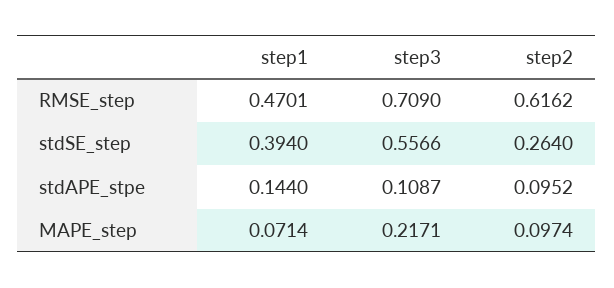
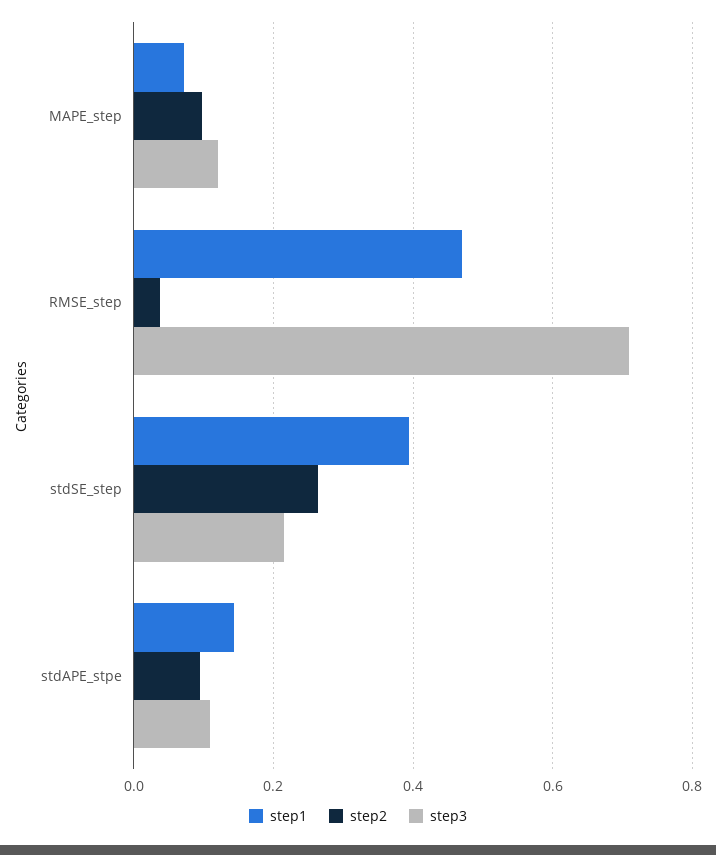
  {
    "step1": {
      "RMSE_step": 0.4701,
      "stdSE_step": 0.394,
      "stdAPE_stpe": 0.144,
      "MAPE_step": 0.0714
    },
    "step3": {
      "RMSE_step": 0.709,
-     "stdSE_step": 0.5566,
+     "stdSE_step": 0.22,
      "stdAPE_stpe": 0.1087,
-     "MAPE_step": 0.2171
+     "MAPE_step": 0.12
    },
    "step2": {
-     "RMSE_step": 0.6162,
+     "RMSE_step": 0.04,
      "stdSE_step": 0.264,
      "stdAPE_stpe": 0.0952,
      "MAPE_step": 0.0974
    }
  }

